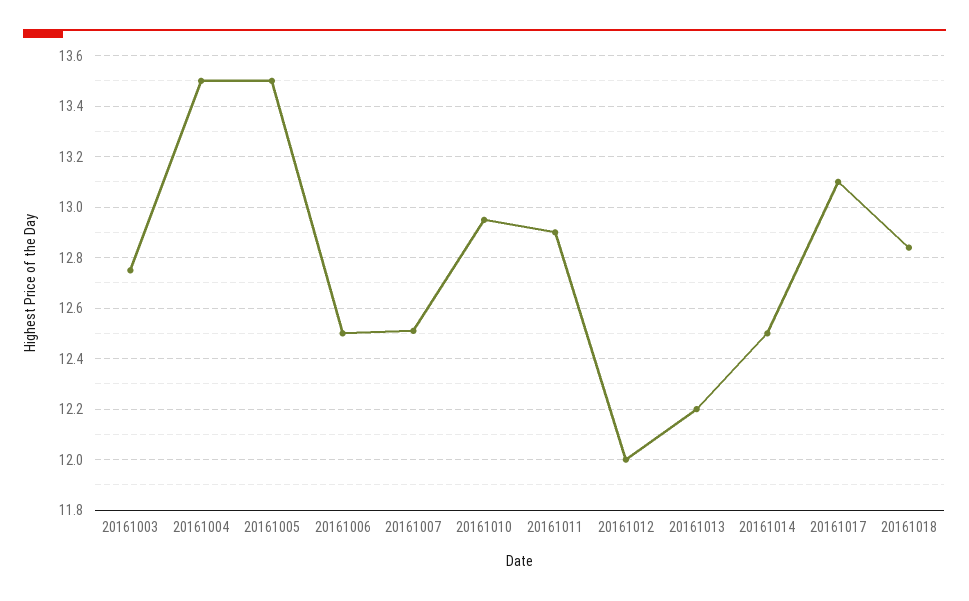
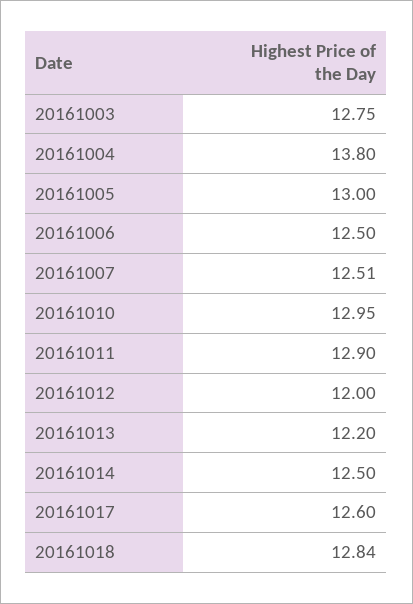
  {
    "20161003": 12.75,
-   "20161004": 13.5,
+   "20161004": 13.8,
-   "20161005": 13.5,
+   "20161005": 13,
    "20161006": 12.5,
    "20161007": 12.51,
    "20161010": 12.95,
    "20161011": 12.9,
    "20161012": 12,
    "20161013": 12.2,
    "20161014": 12.5,
-   "20161017": 13.1,
+   "20161017": 12.6,
    "20161018": 12.84
  }

